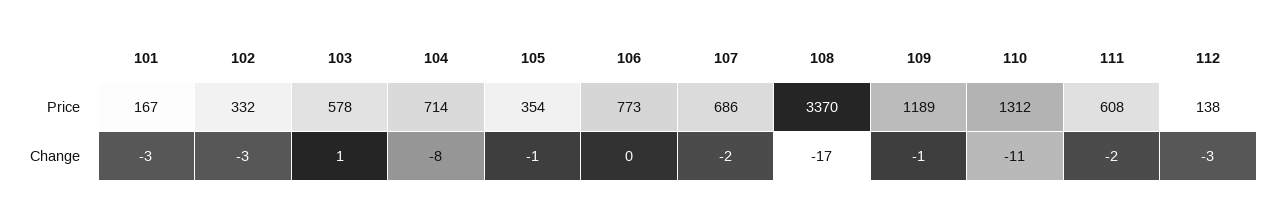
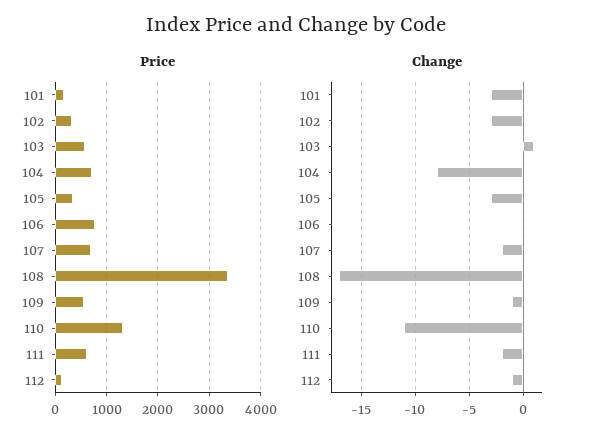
  {
    "Price": {
      "101": 167,
      "102": 332,
      "103": 578,
      "104": 714,
      "105": 354,
      "106": 773,
      "107": 686,
      "108": 3370,
-     "109": 1189,
+     "109": 600,
      "110": 1312,
      "111": 608,
      "112": 138
    },
    "Change": {
      "101": -3,
      "102": -3,
      "103": 1,
      "104": -8,
-     "105": -1,
+     "105": -3,
      "106": 0,
      "107": -2,
      "108": -17,
      "109": -1,
      "110": -11,
      "111": -2,
-     "112": -3
+     "112": -1
    }
  }

